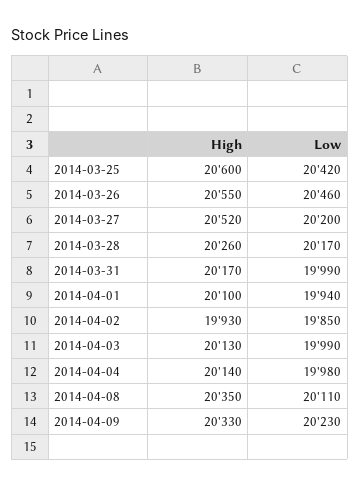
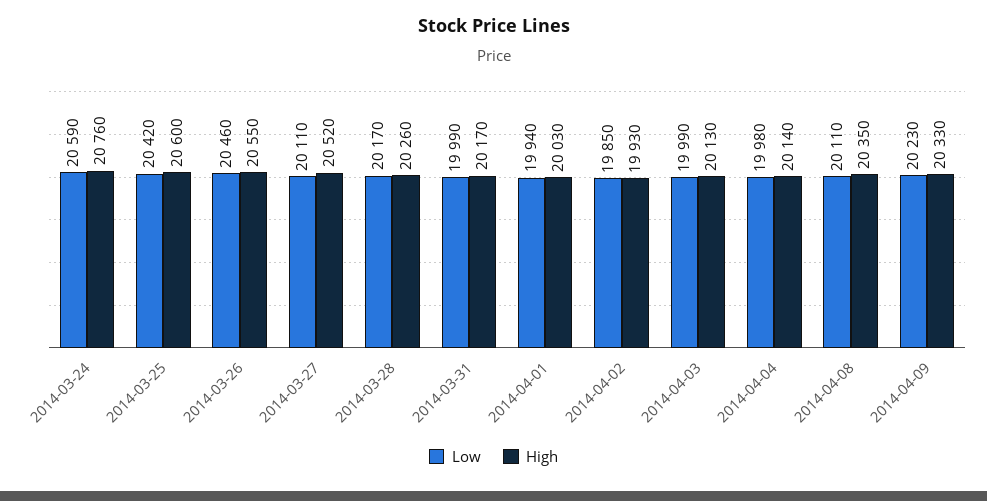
  {
    "High": {
      "2014-03-25": 20600,
      "2014-03-26": 20550,
      "2014-03-27": 20520,
      "2014-03-28": 20260,
      "2014-03-31": 20170,
-     "2014-04-01": 20100,
+     "2014-04-01": 20030,
      "2014-04-02": 19930,
      "2014-04-03": 20130,
      "2014-04-04": 20140,
      "2014-04-08": 20350,
-     "2014-04-09": 20330
+     "2014-04-09": 20330,
+     "2014-03-24": 20760
    },
    "Low": {
      "2014-03-25": 20420,
      "2014-03-26": 20460,
-     "2014-03-27": 20200,
+     "2014-03-27": 20110,
      "2014-03-28": 20170,
      "2014-03-31": 19990,
      "2014-04-01": 19940,
      "2014-04-02": 19850,
      "2014-04-03": 19990,
      "2014-04-04": 19980,
      "2014-04-08": 20110,
-     "2014-04-09": 20230
+     "2014-04-09": 20230,
+     "2014-03-24": 20590
    }
  }

